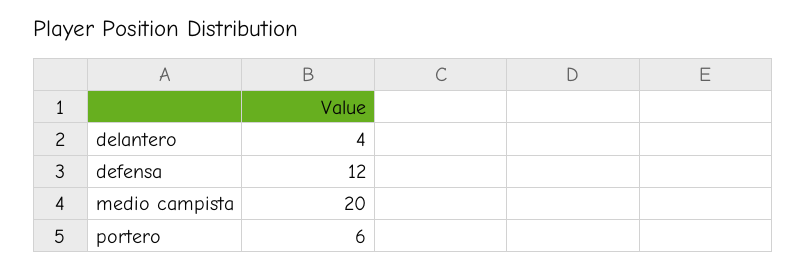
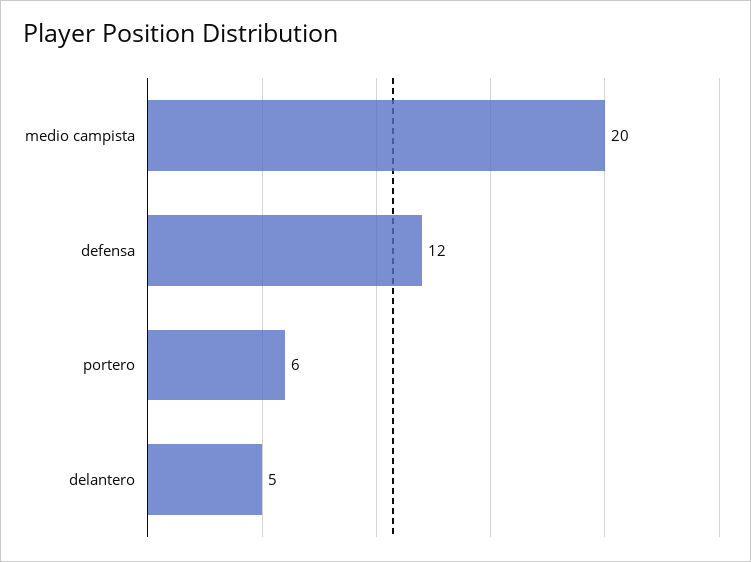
  {
-   "delantero": 4,
+   "delantero": 5,
    "defensa": 12,
    "medio campista": 20,
    "portero": 6
  }

